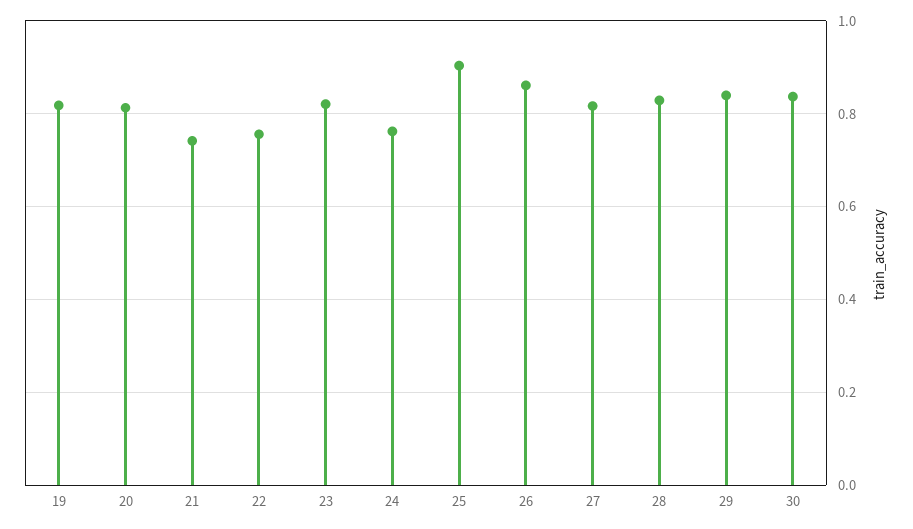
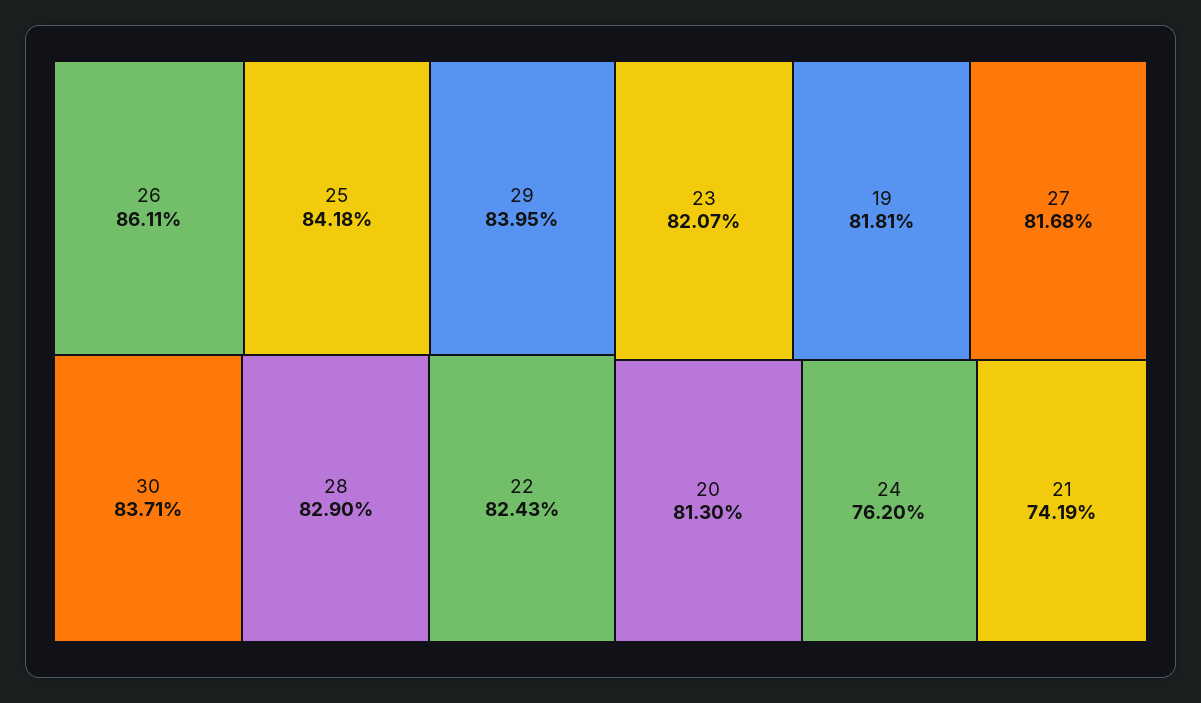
  {
    "19": 0.8181,
    "20": 0.813,
    "21": 0.7419,
-   "22": 0.76,
+   "22": 0.8243,
    "23": 0.8207,
    "24": 0.762,
-   "25": 0.9,
+   "25": 0.8418,
    "26": 0.8611,
    "27": 0.8168,
    "28": 0.829,
    "29": 0.8395,
    "30": 0.8371
  }

